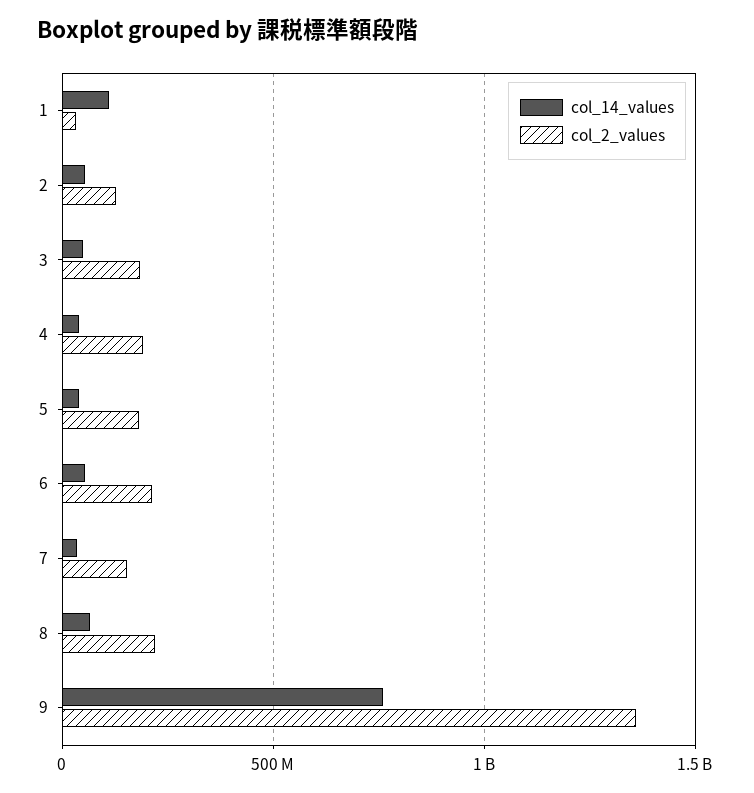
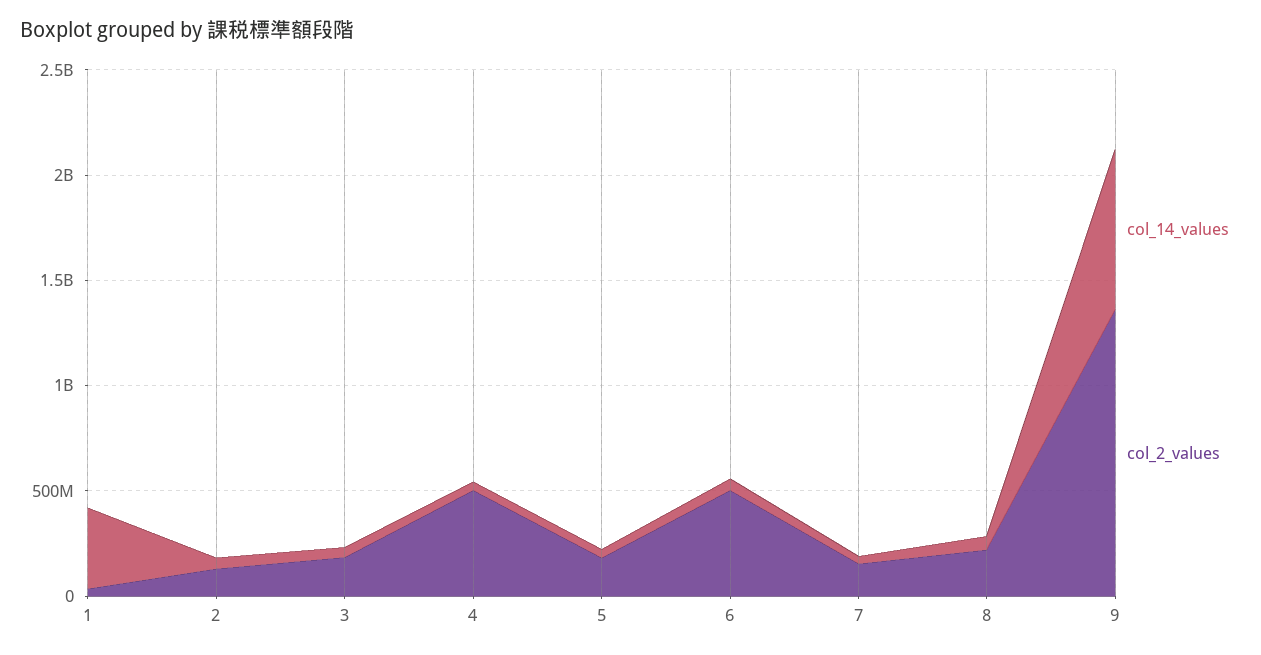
  {
    "col_14_values": {
-     "1": 100000000,
+     "1": 400000000,
      "2": 50000000,
      "3": 50000000,
      "4": 50000000,
      "5": 50000000,
      "6": 50000000,
      "7": 50000000,
      "8": 50000000,
      "9": 750000000
    },
    "col_2_values": {
      "1": 50000000,
      "2": 150000000,
      "3": 200000000,
-     "4": 200000000,
+     "4": 500000000,
      "5": 200000000,
-     "6": 200000000,
+     "6": 500000000,
      "7": 150000000,
      "8": 200000000,
      "9": 1350000000
    }
  }

